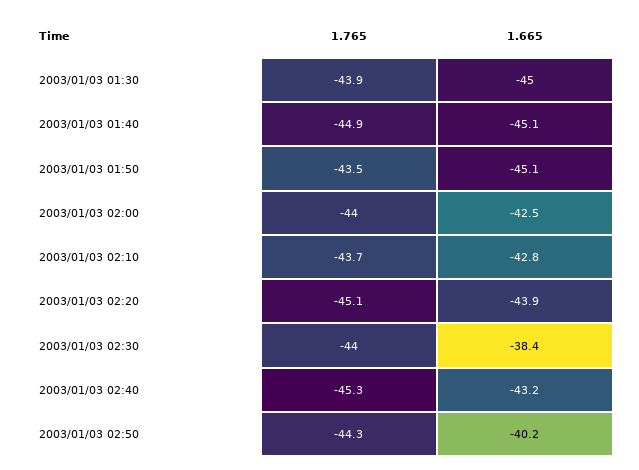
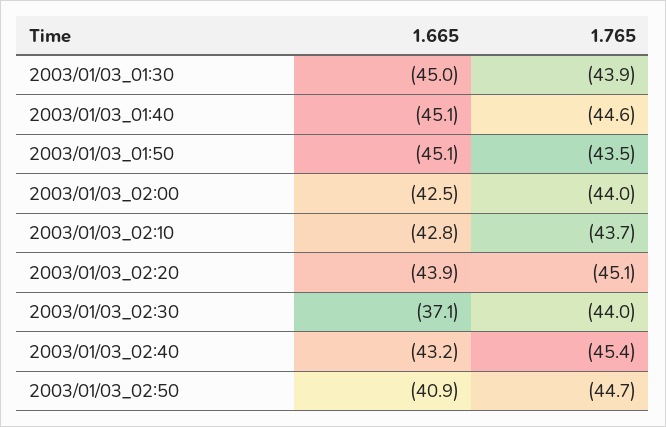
  {
    "1.765": {
      "2003/01/03 01:30": -43.9,
-     "2003/01/03 01:40": -44.9,
+     "2003/01/03 01:40": -44.6,
      "2003/01/03 01:50": -43.5,
      "2003/01/03 02:00": -44,
      "2003/01/03 02:10": -43.7,
      "2003/01/03 02:20": -45.1,
      "2003/01/03 02:30": -44,
-     "2003/01/03 02:40": -45.3,
+     "2003/01/03 02:40": -45.4,
-     "2003/01/03 02:50": -44.3
+     "2003/01/03 02:50": -44.7
    },
    "1.665": {
      "2003/01/03 01:30": -45,
      "2003/01/03 01:40": -45.1,
      "2003/01/03 01:50": -45.1,
      "2003/01/03 02:00": -42.5,
      "2003/01/03 02:10": -42.8,
      "2003/01/03 02:20": -43.9,
-     "2003/01/03 02:30": -38.4,
+     "2003/01/03 02:30": -37.1,
      "2003/01/03 02:40": -43.2,
-     "2003/01/03 02:50": -40.2
+     "2003/01/03 02:50": -40.9
    }
  }

